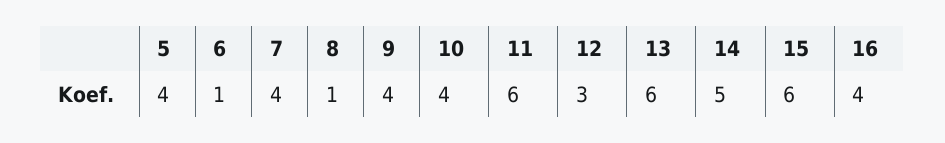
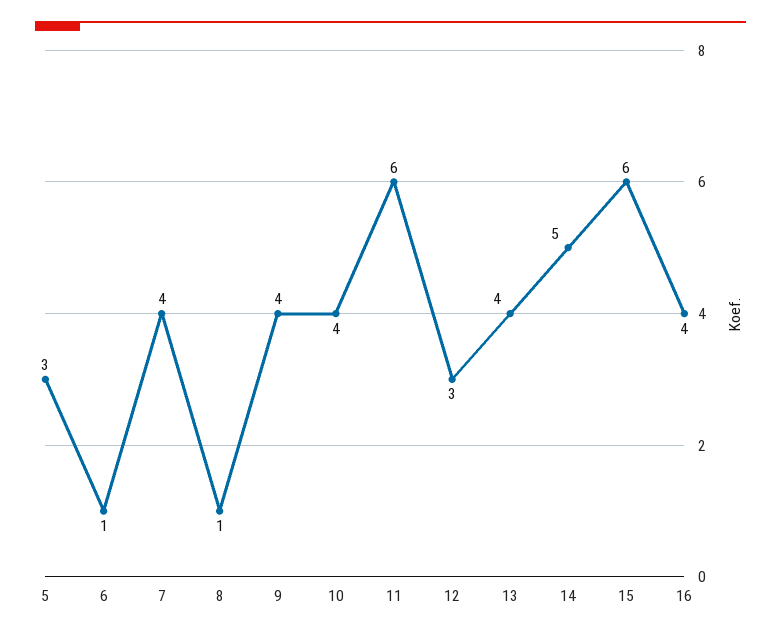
  {
-   "5": 4,
+   "5": 3,
    "6": 1,
    "7": 4,
    "8": 1,
    "9": 4,
    "10": 4,
    "11": 6,
    "12": 3,
-   "13": 6,
+   "13": 4,
    "14": 5,
    "15": 6,
    "16": 4
  }

